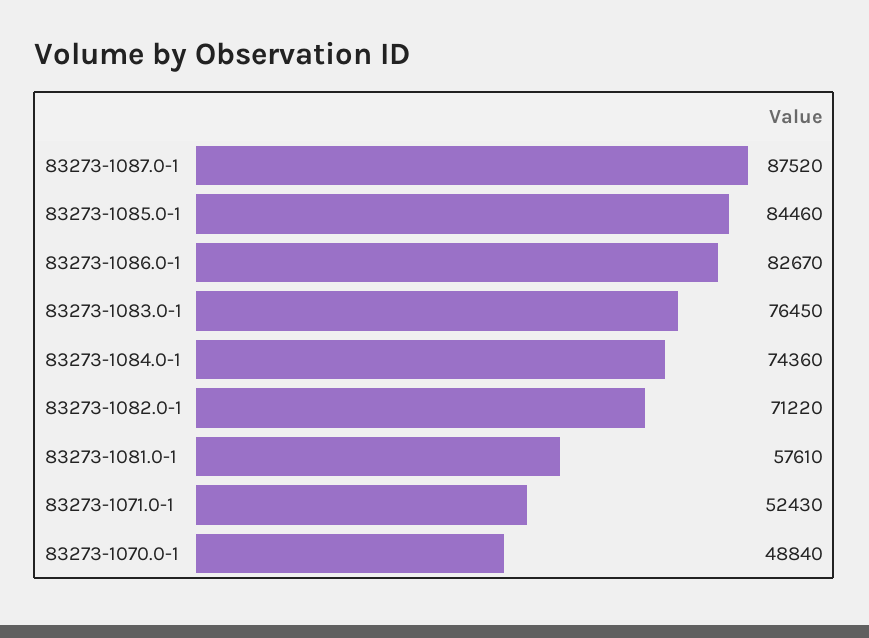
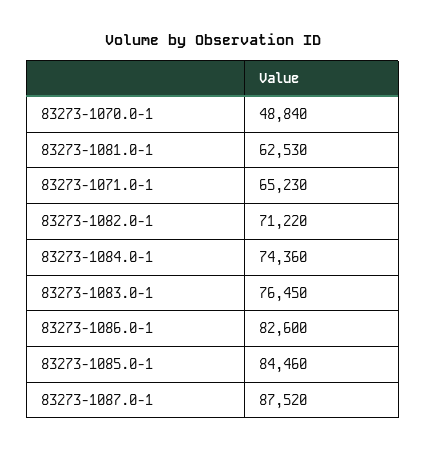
  {
    "83273-1087.0-1": 87520,
    "83273-1085.0-1": 84460,
-   "83273-1086.0-1": 82670,
+   "83273-1086.0-1": 82600,
    "83273-1083.0-1": 76450,
    "83273-1084.0-1": 74360,
    "83273-1082.0-1": 71220,
-   "83273-1081.0-1": 57610,
+   "83273-1081.0-1": 62530,
-   "83273-1071.0-1": 52430,
+   "83273-1071.0-1": 65230,
    "83273-1070.0-1": 48840
  }

